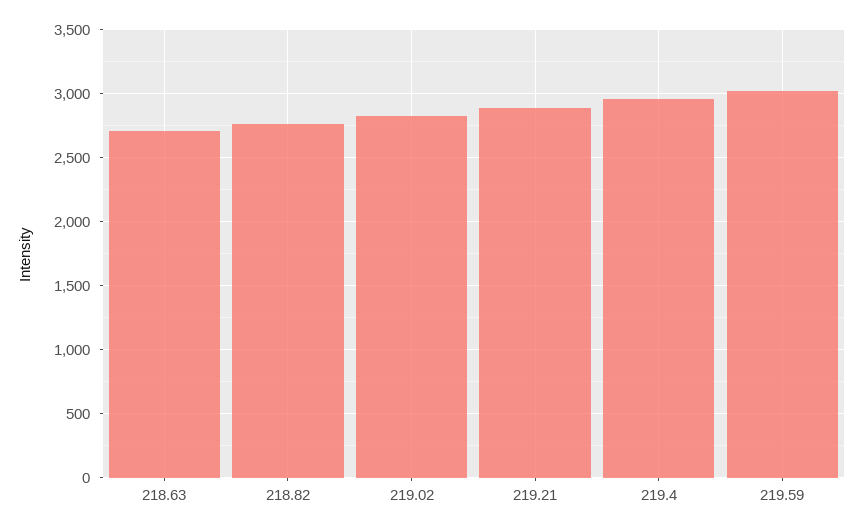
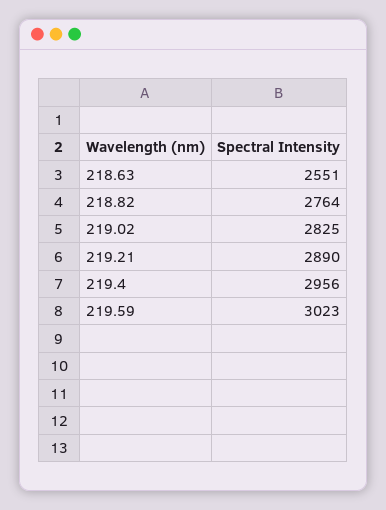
  {
-   "218.63": 2700,
+   "218.63": 2551,
    "218.82": 2764,
    "219.02": 2825,
    "219.21": 2890,
    "219.4": 2956,
    "219.59": 3023
  }

